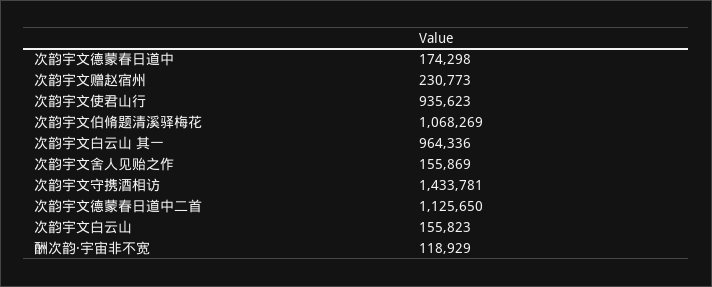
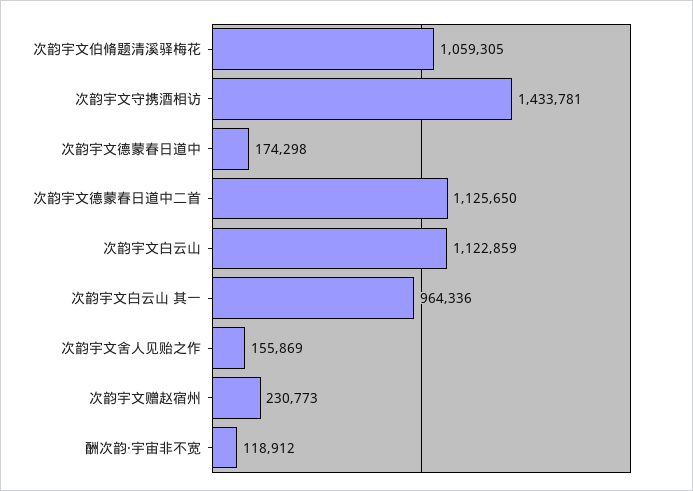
  {
    "次韵宇文德蒙春日道中": 174298,
    "次韵宇文赠赵宿州": 230773,
-   "次韵宇文使君山行": 935623,
-   "次韵宇文伯脩题清溪驿梅花": 1068269,
+   "次韵宇文伯脩题清溪驿梅花": 1059305,
    "次韵宇文白云山 其一": 964336,
    "次韵宇文舍人见贻之作": 155869,
    "次韵宇文守携酒相访": 1433781,
    "次韵宇文德蒙春日道中二首": 1125650,
-   "次韵宇文白云山": 155823,
+   "次韵宇文白云山": 1122859,
-   "酬次韵·宇宙非不宽": 118929
+   "酬次韵·宇宙非不宽": 118912
  }

